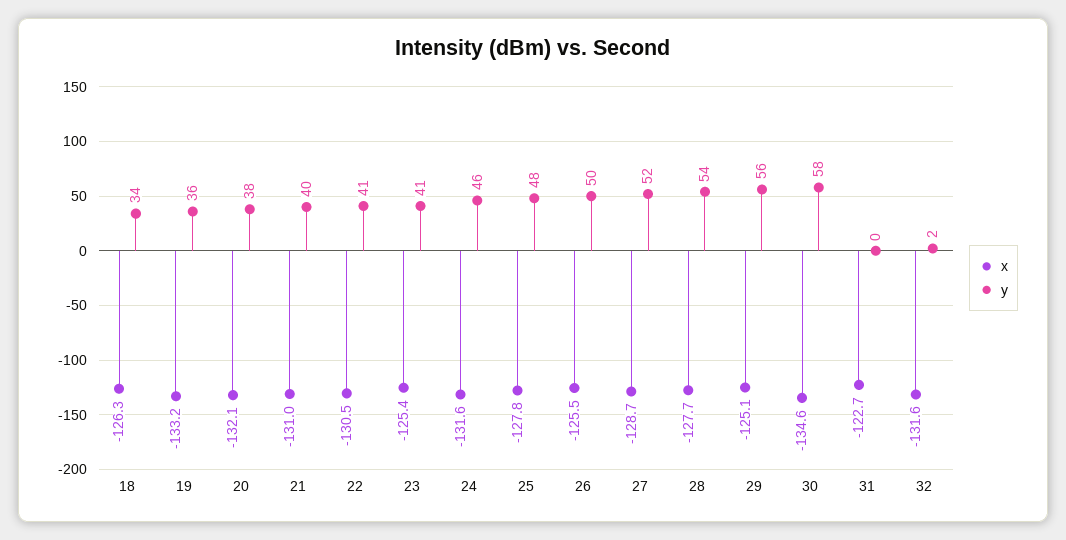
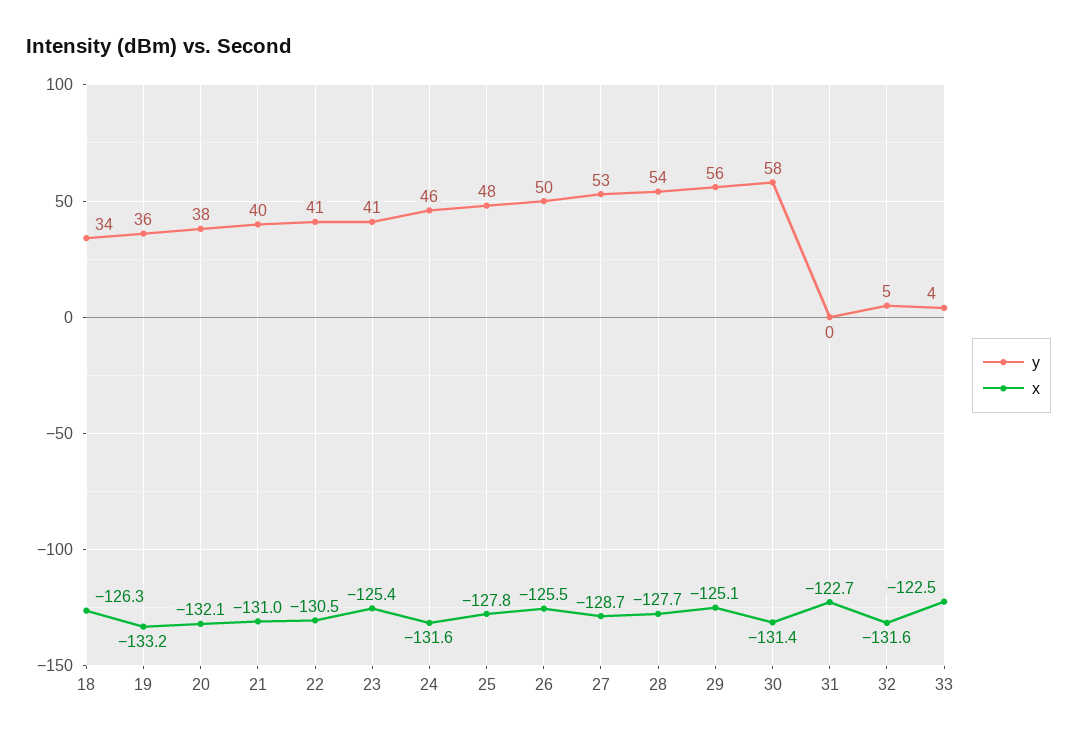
  {
    "x": {
      "18": -126.3,
      "19": -133.2,
      "20": -132.1,
      "21": -131,
      "22": -130.5,
      "23": -125.4,
      "24": -131.6,
      "25": -127.8,
      "26": -125.5,
      "27": -128.7,
      "28": -127.7,
      "29": -125.1,
-     "30": -134.6,
+     "30": -131.4,
      "31": -122.7,
-     "32": -131.6
+     "32": -131.6,
+     "33": -122.5
    },
    "y": {
      "18": 34,
      "19": 36,
      "20": 38,
      "21": 40,
      "22": 41,
      "23": 41,
      "24": 46,
      "25": 48,
      "26": 50,
-     "27": 52,
+     "27": 53,
      "28": 54,
      "29": 56,
      "30": 58,
      "31": 0,
-     "32": 2
+     "32": 5,
+     "33": 4
    }
  }

